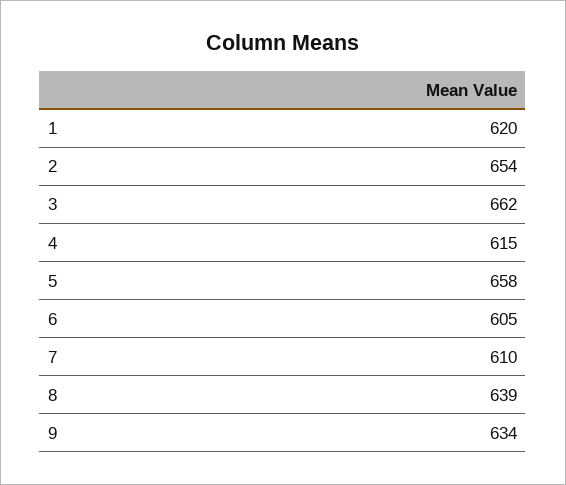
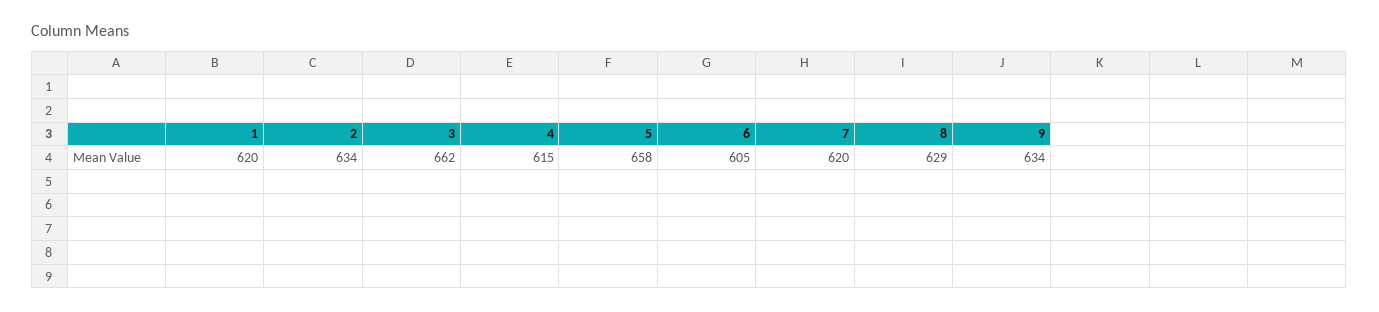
  {
    "1": 620,
-   "2": 654,
+   "2": 634,
    "3": 662,
    "4": 615,
    "5": 658,
    "6": 605,
-   "7": 610,
+   "7": 620,
-   "8": 639,
+   "8": 629,
    "9": 634
  }

